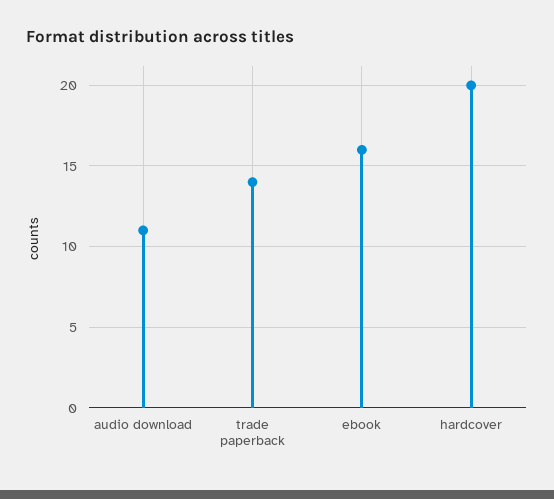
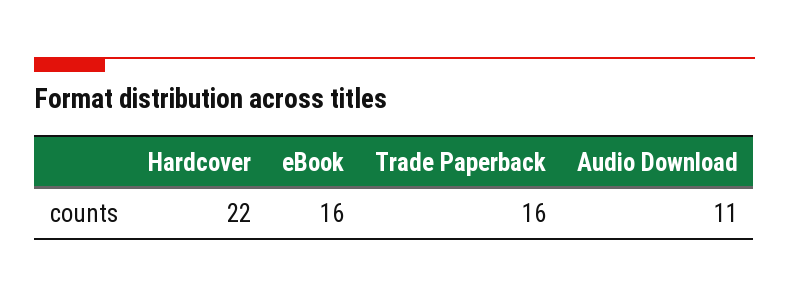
  {
    "audio download": 11,
-   "trade paperback": 14,
+   "trade paperback": 16,
    "ebook": 16,
-   "hardcover": 20
+   "hardcover": 22
  }

